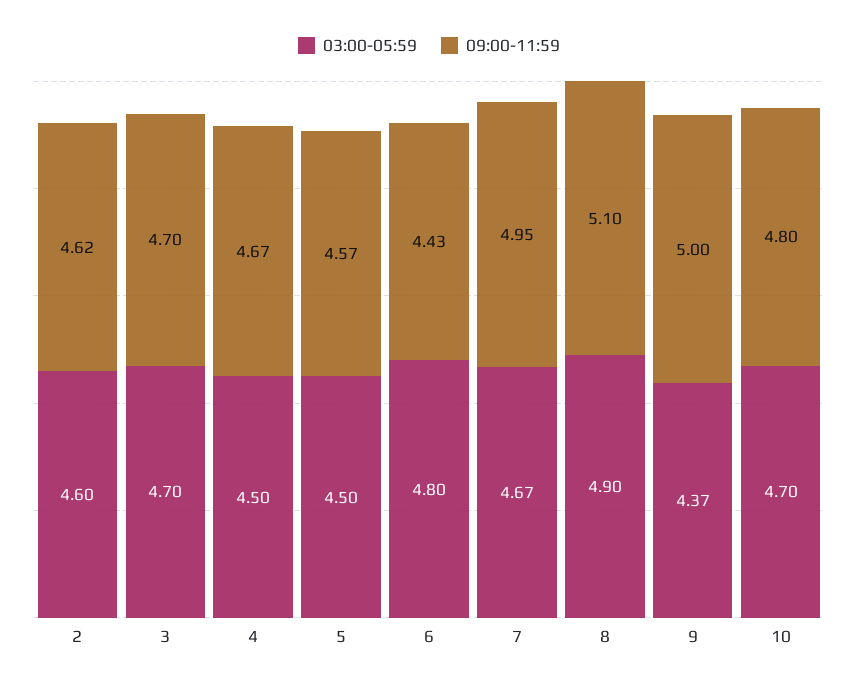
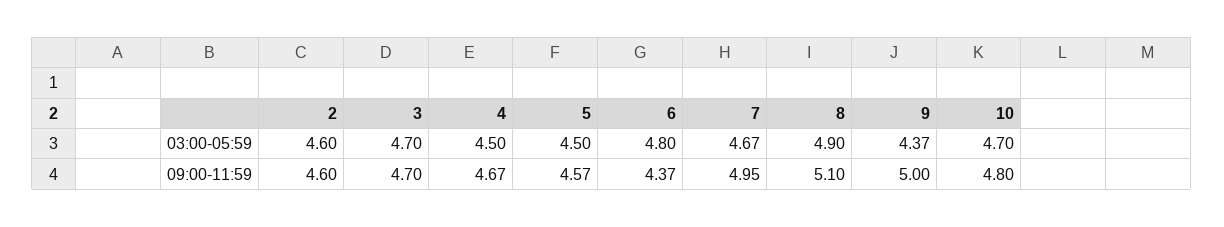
  {
    "03:00-05:59": {
      "2": 4.6,
      "3": 4.7,
      "4": 4.5,
      "5": 4.5,
      "6": 4.8,
      "7": 4.67,
      "8": 4.9,
      "9": 4.37,
      "10": 4.7
    },
    "09:00-11:59": {
-     "2": 4.62,
+     "2": 4.6,
      "3": 4.7,
      "4": 4.67,
      "5": 4.57,
-     "6": 4.43,
+     "6": 4.37,
      "7": 4.95,
      "8": 5.1,
      "9": 5,
      "10": 4.8
    }
  }

